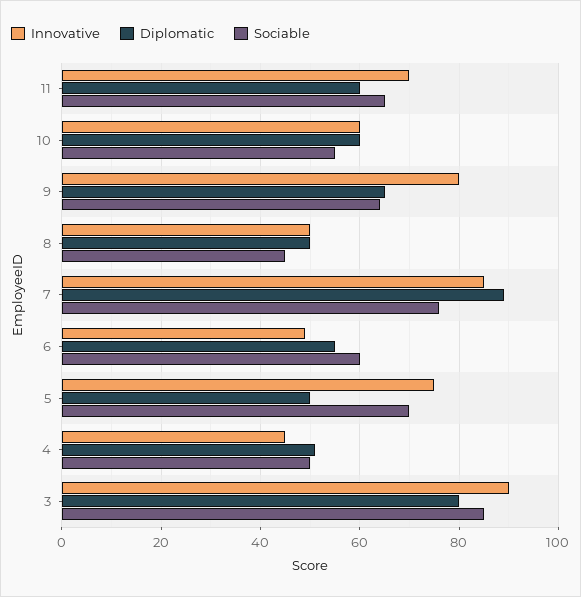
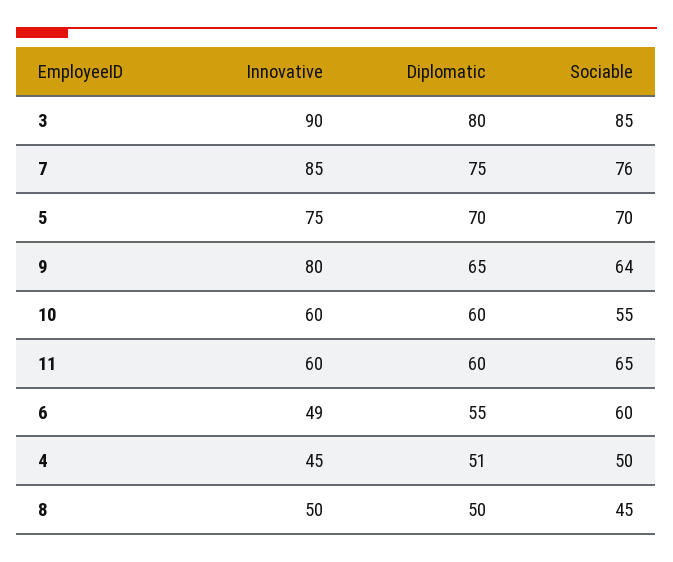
  {
    "Innovative": {
-     "11": 70,
+     "11": 60,
      "10": 60,
      "9": 80,
      "8": 50,
      "7": 85,
      "6": 49,
      "5": 75,
      "4": 45,
      "3": 90
    },
    "Diplomatic": {
      "11": 60,
      "10": 60,
      "9": 65,
      "8": 50,
-     "7": 90,
+     "7": 75,
      "6": 55,
-     "5": 50,
+     "5": 70,
      "4": 51,
      "3": 80
    },
    "Sociable": {
      "11": 65,
      "10": 55,
      "9": 64,
      "8": 45,
      "7": 76,
      "6": 60,
      "5": 70,
      "4": 50,
      "3": 85
    }
  }

